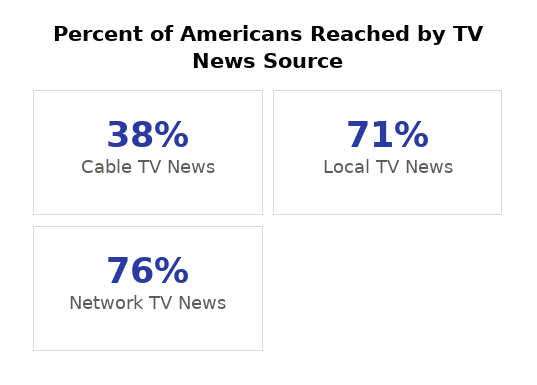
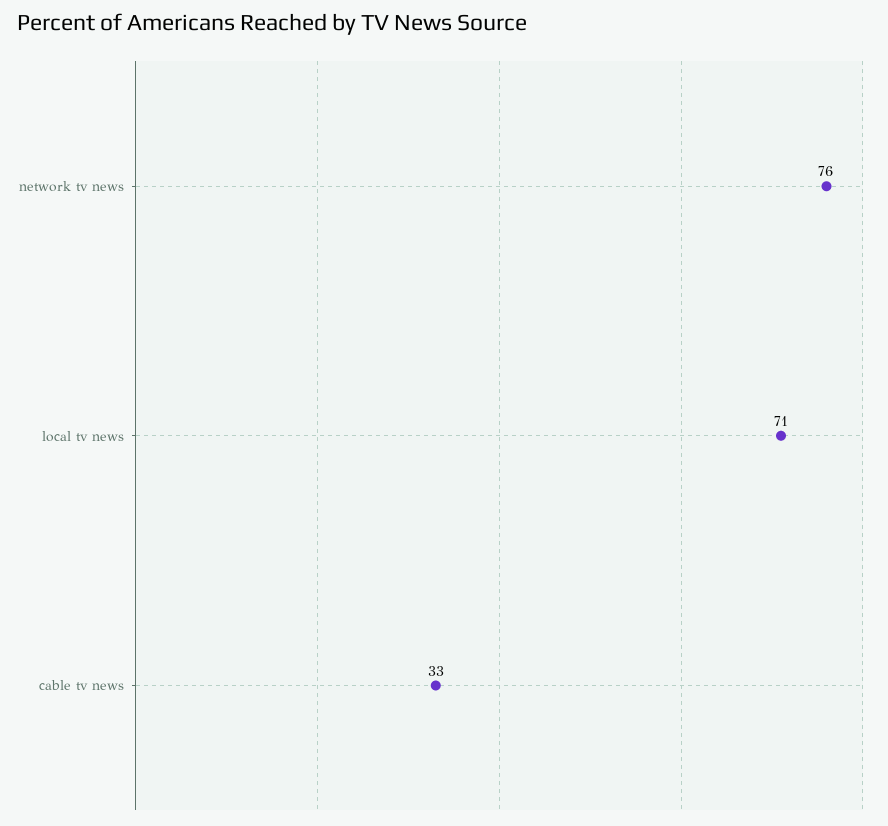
  {
-   "Cable TV News": 38,
+   "Cable TV News": 33,
    "Local TV News": 71,
    "Network TV News": 76
  }

